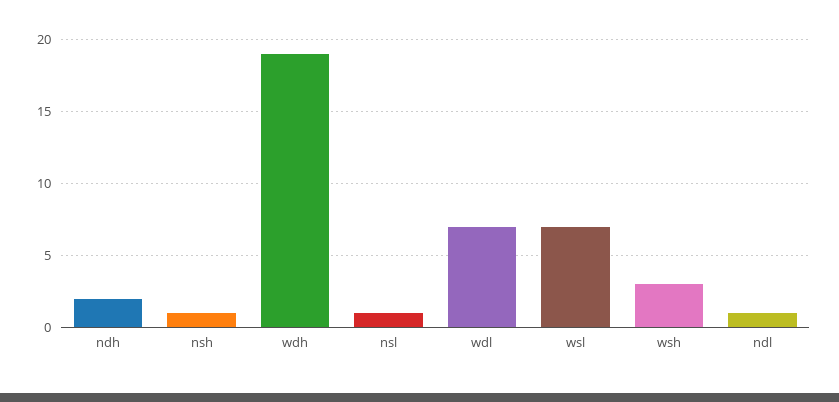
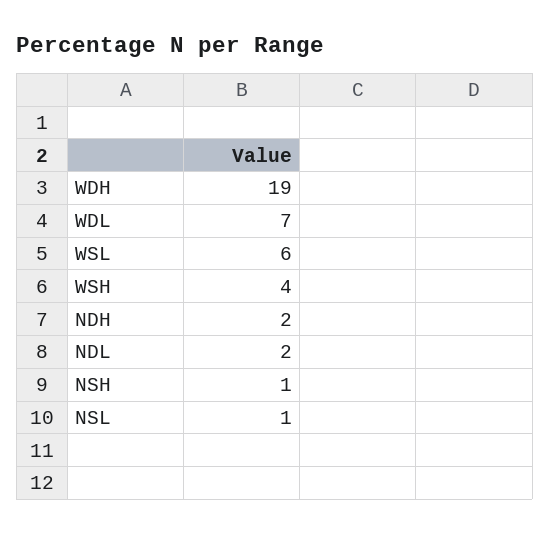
  {
    "ndh": 2,
    "nsh": 1,
    "wdh": 19,
    "nsl": 1,
    "wdl": 7,
-   "wsl": 7,
+   "wsl": 6,
-   "wsh": 3,
+   "wsh": 4,
-   "ndl": 1
+   "ndl": 2
  }

